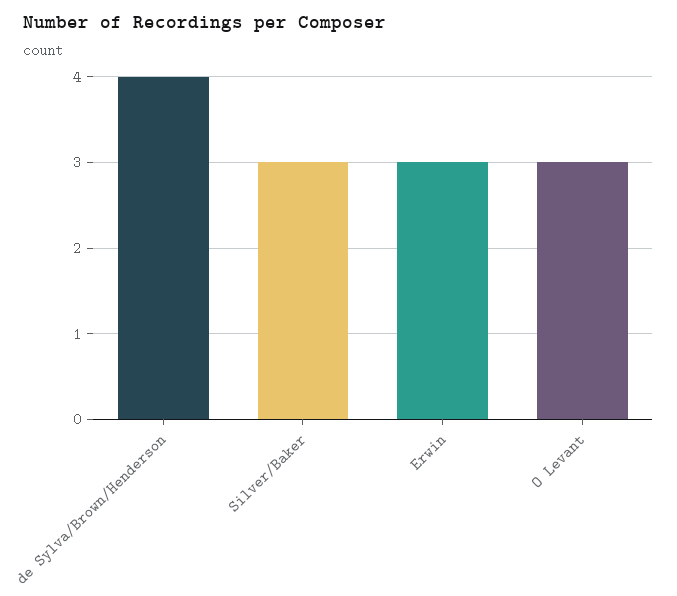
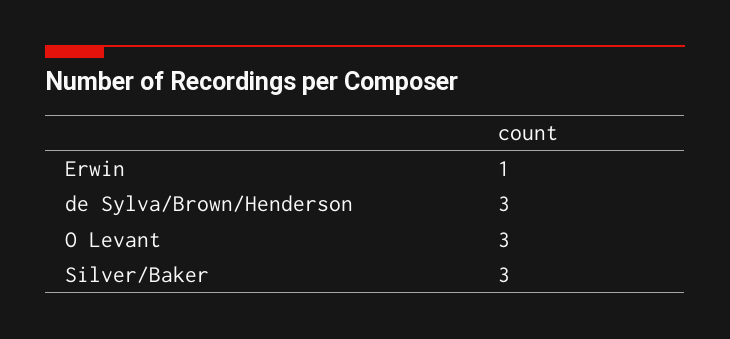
  {
-   "de Sylva/Brown/Henderson": 4,
+   "de Sylva/Brown/Henderson": 3,
    "Silver/Baker": 3,
-   "Erwin": 3,
+   "Erwin": 1,
    "O Levant": 3
  }

